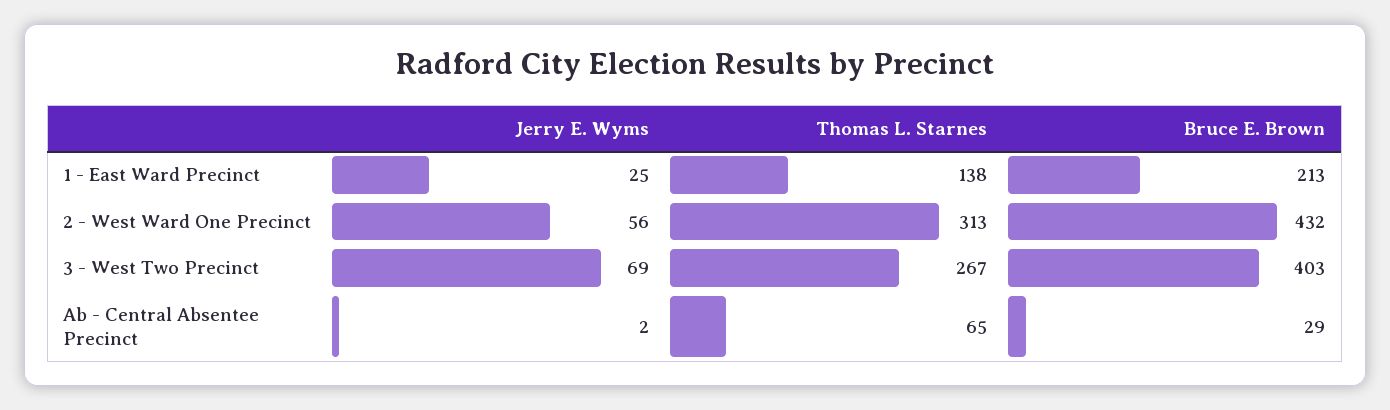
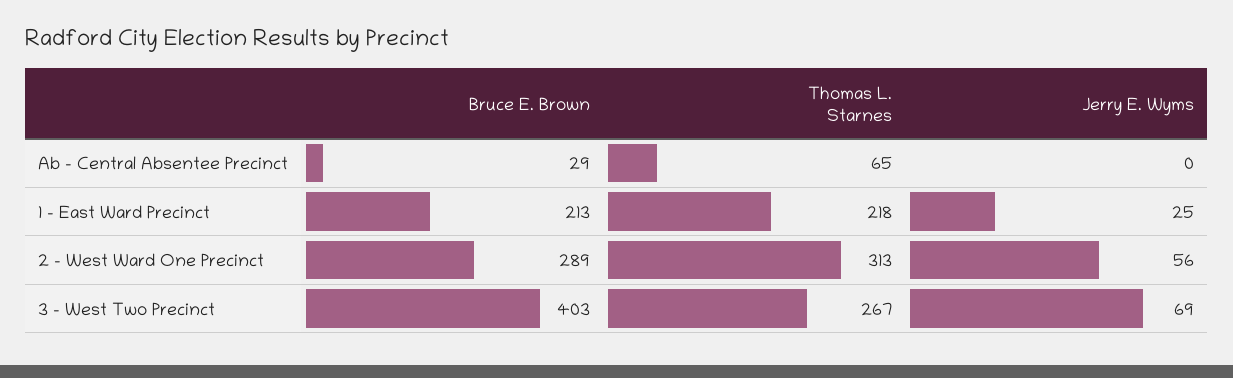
  {
    "Jerry E. Wyms": {
      "1 - East Ward Precinct": 25,
      "2 - West Ward One Precinct": 56,
      "3 - West Two Precinct": 69,
-     "Ab - Central Absentee Precinct": 2
+     "Ab - Central Absentee Precinct": 0
    },
    "Thomas L. Starnes": {
-     "1 - East Ward Precinct": 138,
+     "1 - East Ward Precinct": 218,
      "2 - West Ward One Precinct": 313,
      "3 - West Two Precinct": 267,
      "Ab - Central Absentee Precinct": 65
    },
    "Bruce E. Brown": {
      "1 - East Ward Precinct": 213,
-     "2 - West Ward One Precinct": 432,
+     "2 - West Ward One Precinct": 289,
      "3 - West Two Precinct": 403,
      "Ab - Central Absentee Precinct": 29
    }
  }

